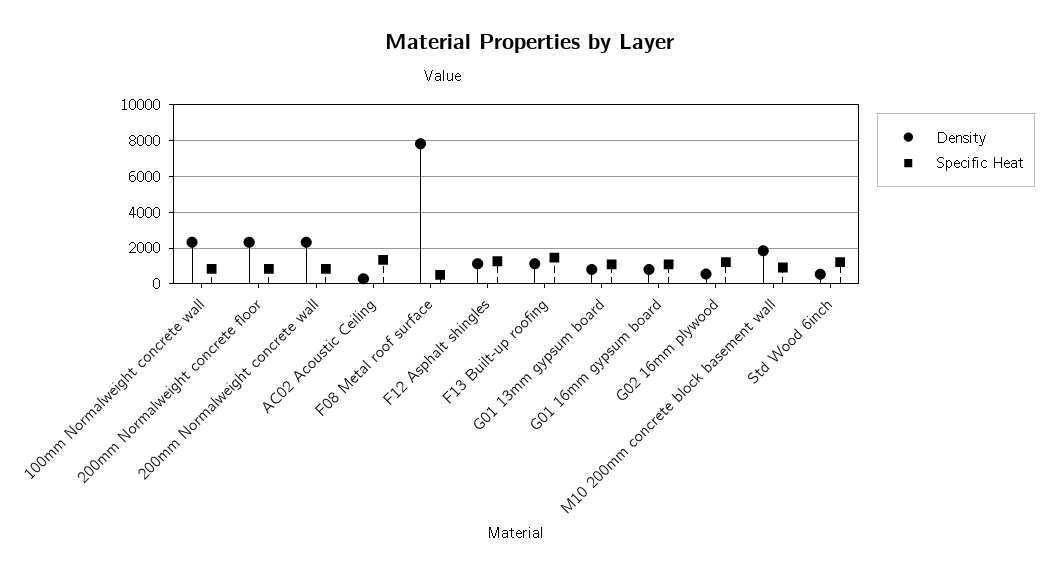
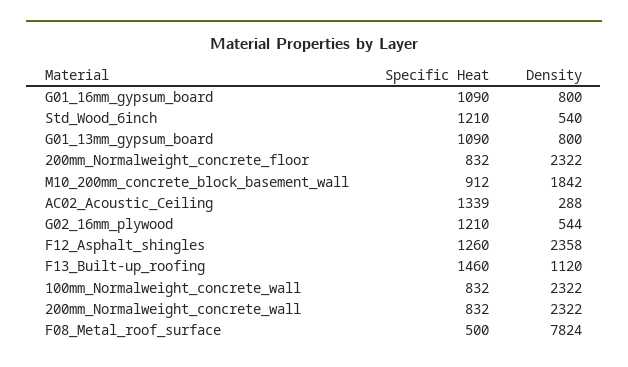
  {
    "Density": {
      "100mm Normalweight concrete wall": 2322,
      "200mm Normalweight concrete floor": 2322,
      "200mm Normalweight concrete wall": 2322,
      "AC02 Acoustic Ceiling": 288,
      "F08 Metal roof surface": 7824,
-     "F12 Asphalt shingles": 1000,
+     "F12 Asphalt shingles": 2358,
      "F13 Built-up roofing": 1120,
      "G01 13mm gypsum board": 800,
      "G01 16mm gypsum board": 800,
      "G02 16mm plywood": 544,
      "M10 200mm concrete block basement wall": 1842,
      "Std Wood 6inch": 540
    },
    "Specific Heat": {
      "100mm Normalweight concrete wall": 832,
      "200mm Normalweight concrete floor": 832,
      "200mm Normalweight concrete wall": 832,
      "AC02 Acoustic Ceiling": 1339,
      "F08 Metal roof surface": 500,
      "F12 Asphalt shingles": 1260,
      "F13 Built-up roofing": 1460,
      "G01 13mm gypsum board": 1090,
      "G01 16mm gypsum board": 1090,
      "G02 16mm plywood": 1210,
      "M10 200mm concrete block basement wall": 912,
      "Std Wood 6inch": 1210
    }
  }

